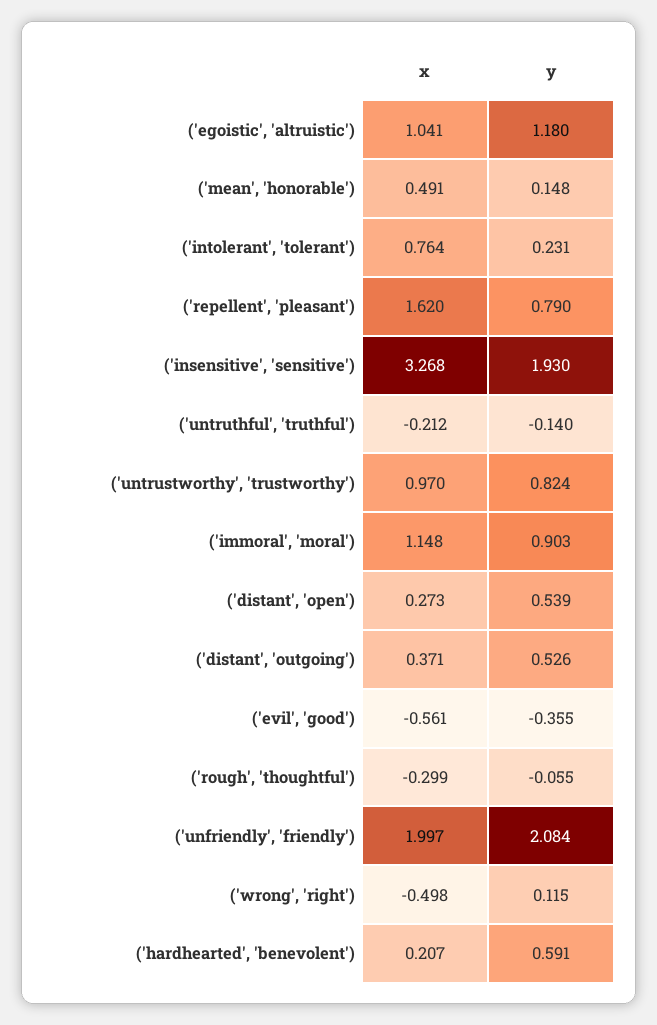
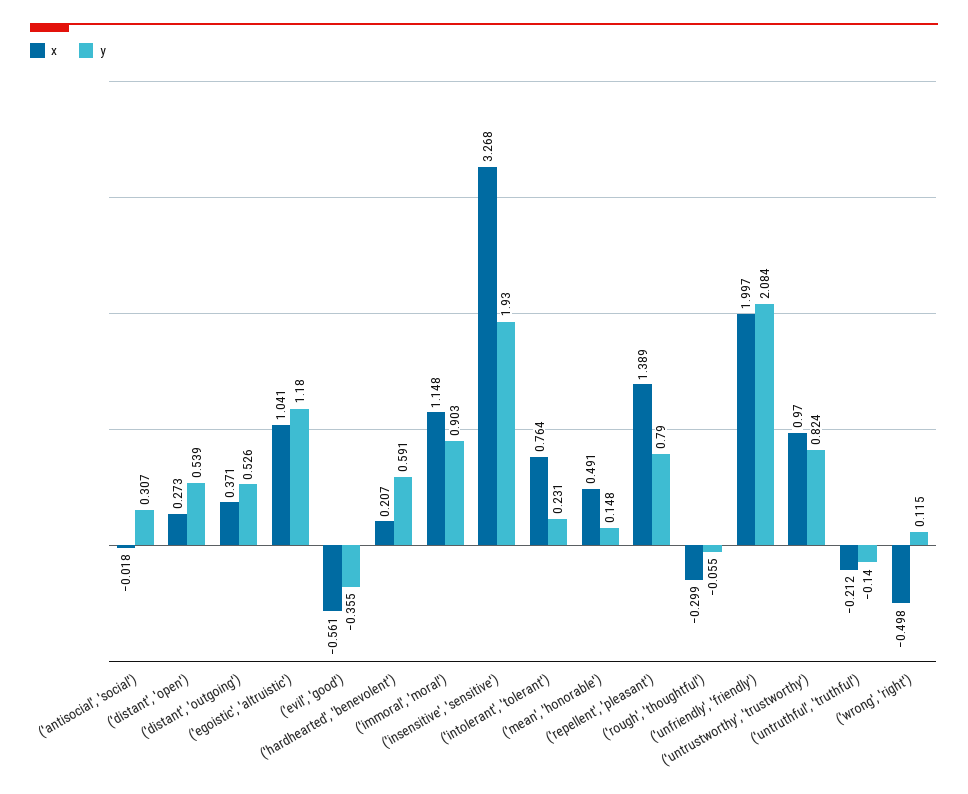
  {
    "x": {
      "('egoistic', 'altruistic')": 1.041,
      "('mean', 'honorable')": 0.491,
      "('intolerant', 'tolerant')": 0.764,
-     "('repellent', 'pleasant')": 1.62,
+     "('repellent', 'pleasant')": 1.389,
      "('insensitive', 'sensitive')": 3.268,
      "('untruthful', 'truthful')": -0.212,
      "('untrustworthy', 'trustworthy')": 0.97,
      "('immoral', 'moral')": 1.148,
      "('distant', 'open')": 0.273,
      "('distant', 'outgoing')": 0.371,
      "('evil', 'good')": -0.561,
      "('rough', 'thoughtful')": -0.299,
      "('unfriendly', 'friendly')": 1.997,
      "('wrong', 'right')": -0.498,
-     "('hardhearted', 'benevolent')": 0.207
+     "('hardhearted', 'benevolent')": 0.207,
+     "('antisocial', 'social')": -0.018
    },
    "y": {
      "('egoistic', 'altruistic')": 1.18,
      "('mean', 'honorable')": 0.148,
      "('intolerant', 'tolerant')": 0.231,
      "('repellent', 'pleasant')": 0.79,
      "('insensitive', 'sensitive')": 1.93,
      "('untruthful', 'truthful')": -0.14,
      "('untrustworthy', 'trustworthy')": 0.824,
      "('immoral', 'moral')": 0.903,
      "('distant', 'open')": 0.539,
      "('distant', 'outgoing')": 0.526,
      "('evil', 'good')": -0.355,
      "('rough', 'thoughtful')": -0.055,
      "('unfriendly', 'friendly')": 2.084,
      "('wrong', 'right')": 0.115,
-     "('hardhearted', 'benevolent')": 0.591
+     "('hardhearted', 'benevolent')": 0.591,
+     "('antisocial', 'social')": 0.307
    }
  }

